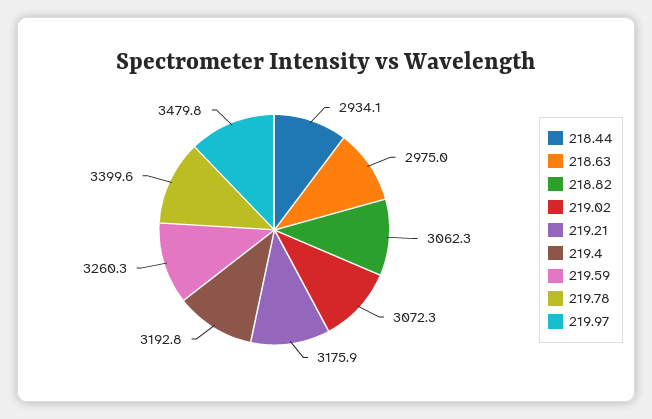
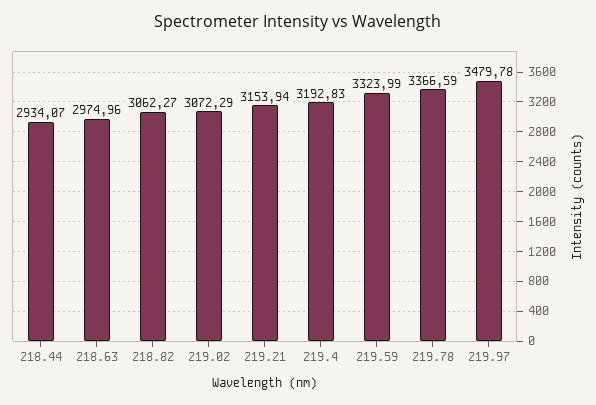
  {
    "218.44": 2934.07,
    "218.63": 2974.96,
    "218.82": 3062.27,
    "219.02": 3072.29,
-   "219.21": 3175.9,
+   "219.21": 3153.94,
    "219.4": 3192.83,
-   "219.59": 3260.3,
+   "219.59": 3323.99,
-   "219.78": 3399.6,
+   "219.78": 3366.59,
    "219.97": 3479.78
  }

